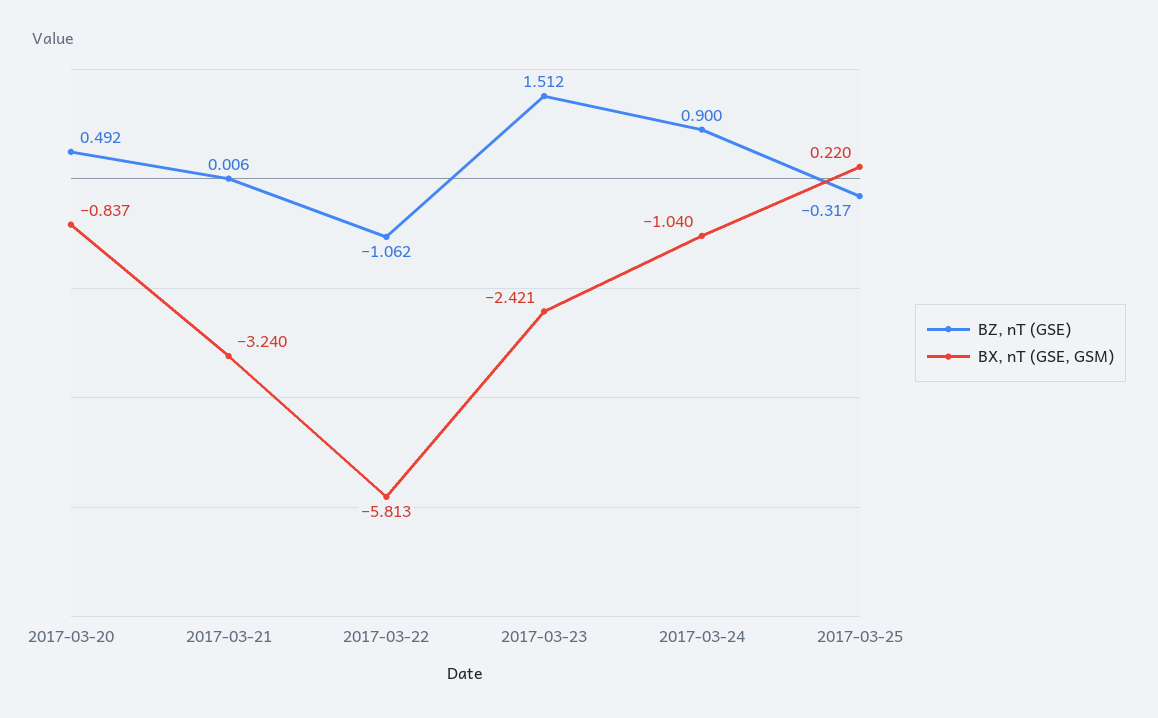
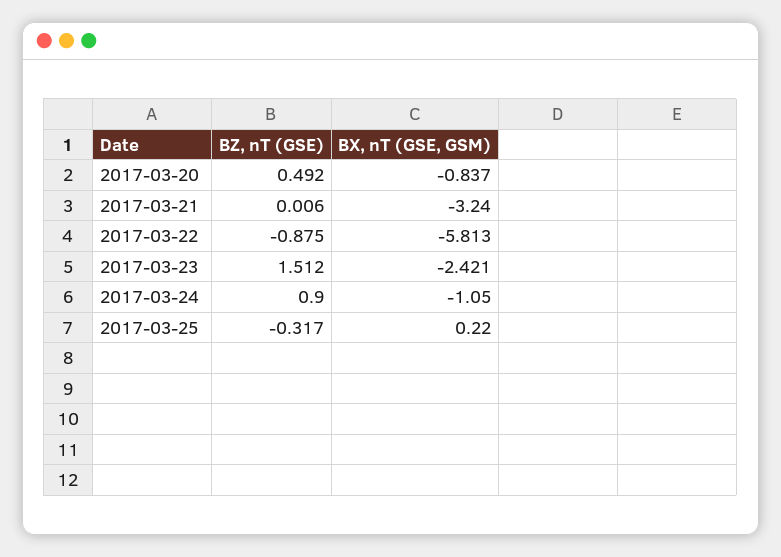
  {
    "BZ, nT (GSE)": {
      "2017-03-20": 0.492,
      "2017-03-21": 0.006,
-     "2017-03-22": -1.062,
+     "2017-03-22": -0.875,
      "2017-03-23": 1.512,
      "2017-03-24": 0.9,
      "2017-03-25": -0.317
    },
    "BX, nT (GSE, GSM)": {
      "2017-03-20": -0.837,
      "2017-03-21": -3.24,
      "2017-03-22": -5.813,
      "2017-03-23": -2.421,
-     "2017-03-24": -1.04,
+     "2017-03-24": -1.05,
      "2017-03-25": 0.22
    }
  }

